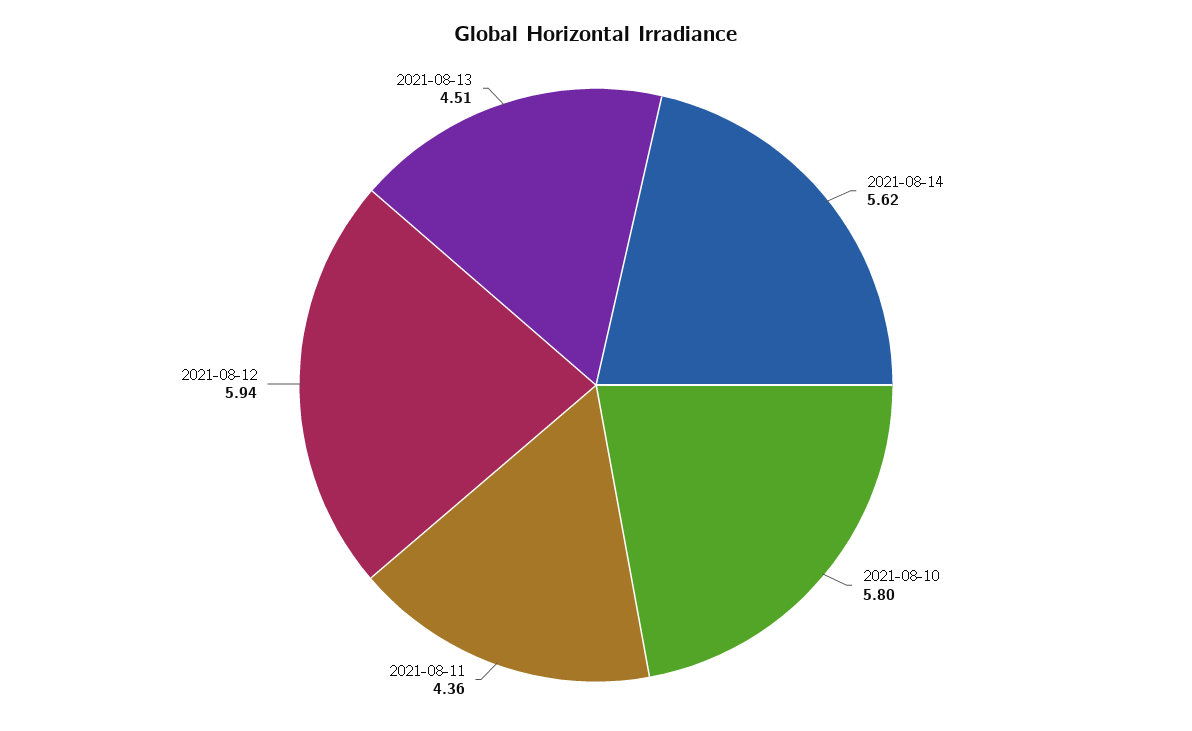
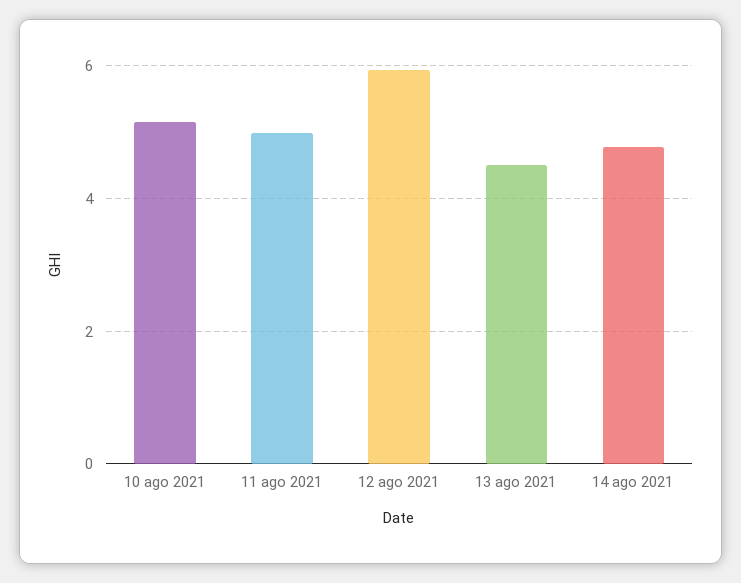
  {
-   "2021-08-14": 5.62,
+   "2021-08-14": 4.8,
-   "2021-08-10": 5.8,
+   "2021-08-10": 5.2,
-   "2021-08-11": 4.36,
+   "2021-08-11": 5,
    "2021-08-12": 5.94,
    "2021-08-13": 4.51
  }

